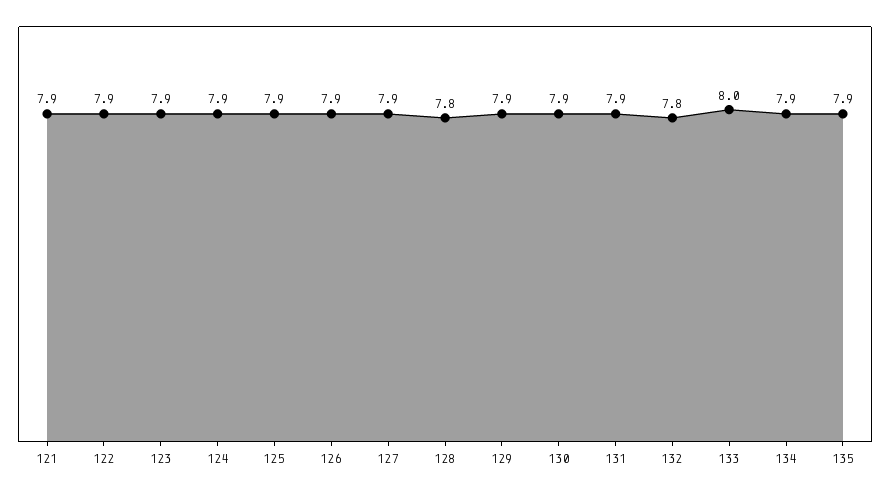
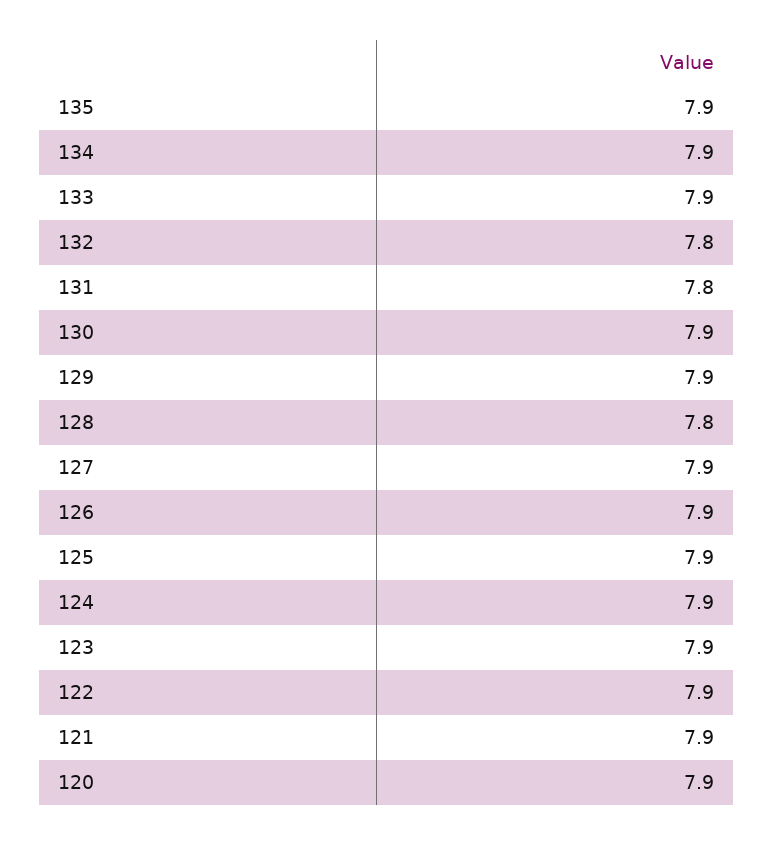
  {
    "121": 7.9,
    "122": 7.9,
    "123": 7.9,
    "124": 7.9,
    "125": 7.9,
    "126": 7.9,
    "127": 7.9,
    "128": 7.8,
    "129": 7.9,
    "130": 7.9,
-   "131": 7.9,
+   "131": 7.8,
    "132": 7.8,
-   "133": 8,
+   "133": 7.9,
    "134": 7.9,
-   "135": 7.9
+   "135": 7.9,
+   "120": 7.9
  }

